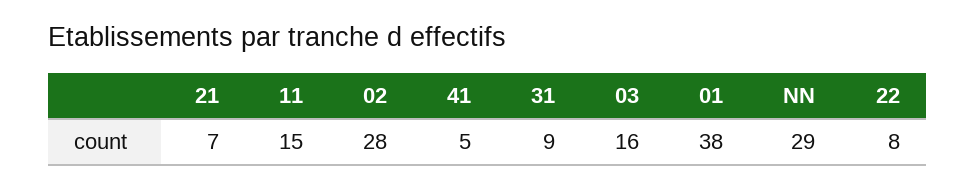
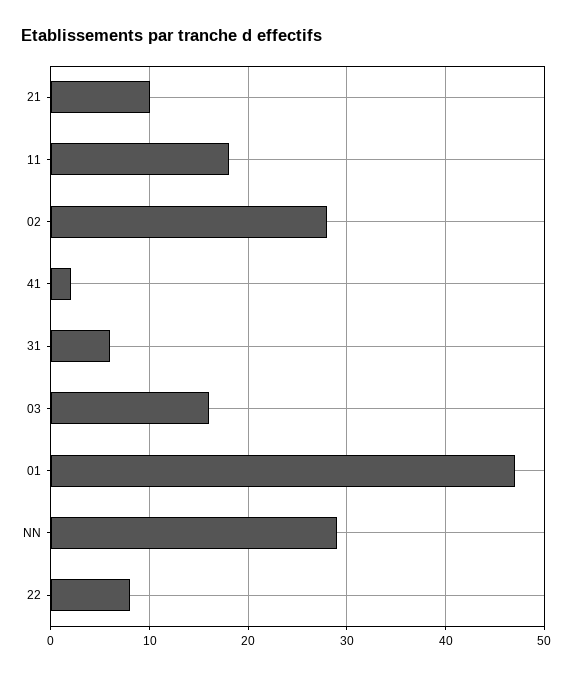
  {
-   "21": 7,
+   "21": 10,
-   "11": 15,
+   "11": 18,
    "02": 28,
-   "41": 5,
+   "41": 2,
-   "31": 9,
+   "31": 6,
    "03": 16,
-   "01": 38,
+   "01": 47,
    "NN": 29,
    "22": 8
  }

